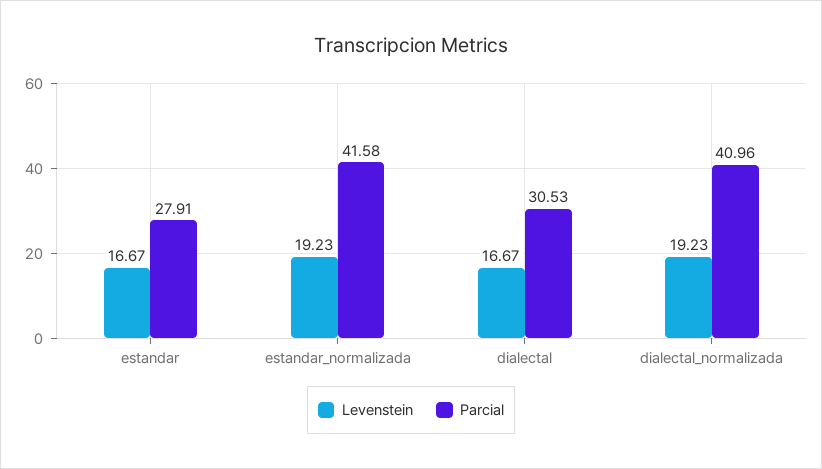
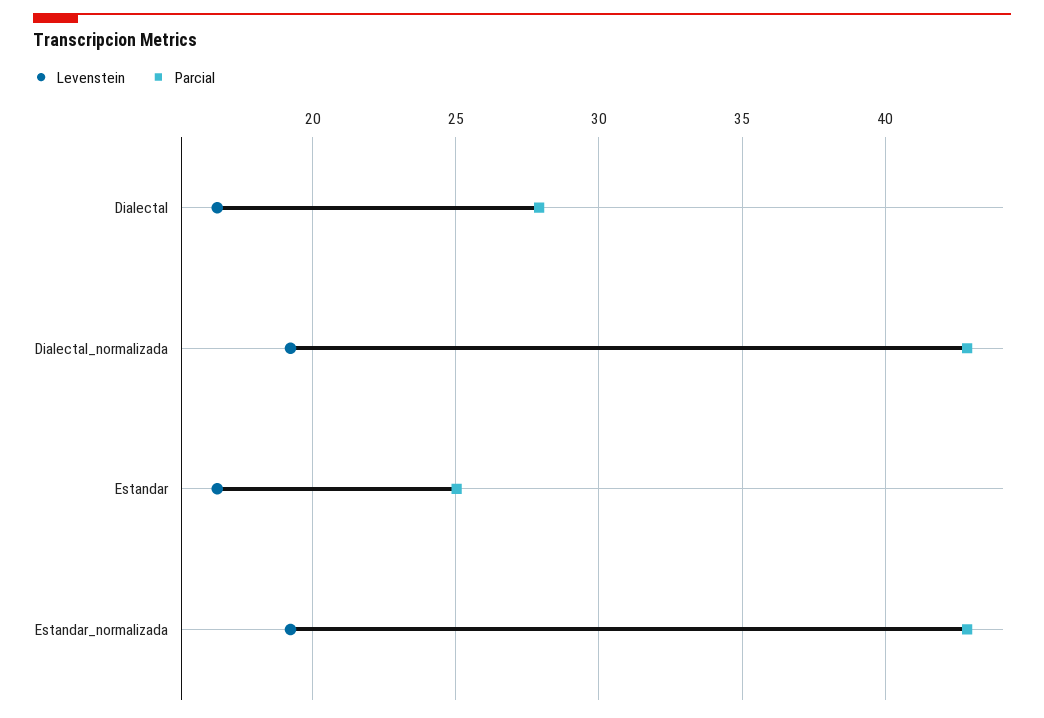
  {
    "Levenstein": {
      "estandar": 16.67,
      "estandar_normalizada": 19.23,
      "dialectal": 16.67,
      "dialectal_normalizada": 19.23
    },
    "Parcial": {
-     "estandar": 27.91,
+     "estandar": 25,
-     "estandar_normalizada": 41.58,
+     "estandar_normalizada": 43,
-     "dialectal": 30.53,
+     "dialectal": 28,
-     "dialectal_normalizada": 40.96
+     "dialectal_normalizada": 43
    }
  }

